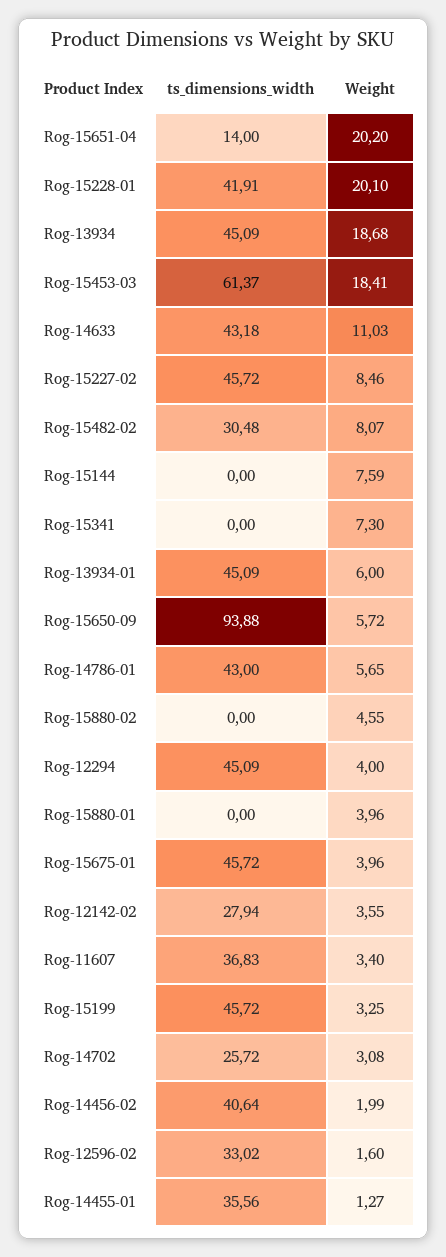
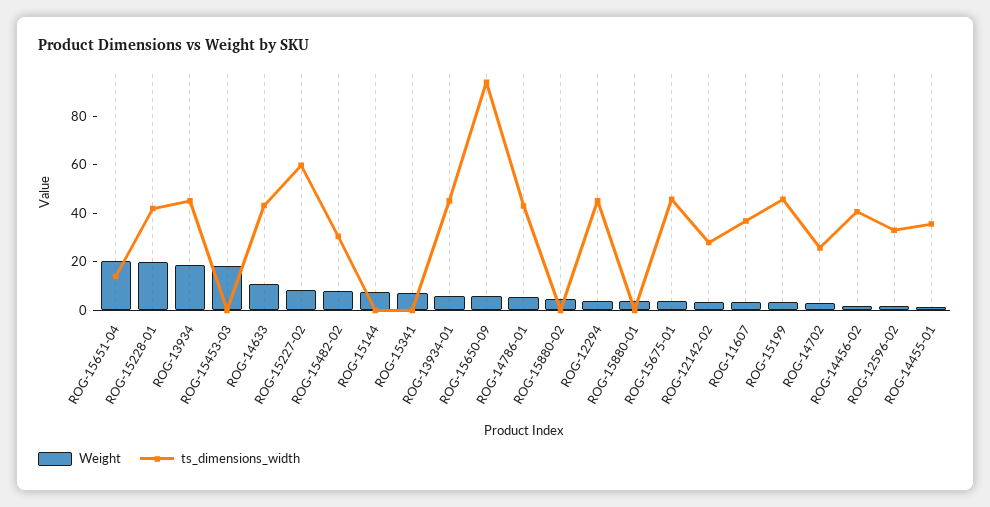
  {
    "ts_dimensions_width": {
      "Rog-15651-04": 14,
      "Rog-15228-01": 41.91,
      "Rog-13934": 45.09,
-     "Rog-15453-03": 61.37,
+     "Rog-15453-03": 0,
      "Rog-14633": 43.18,
-     "Rog-15227-02": 45.72,
+     "Rog-15227-02": 60,
      "Rog-15482-02": 30.48,
      "Rog-15144": 0,
      "Rog-15341": 0,
      "Rog-13934-01": 45.09,
      "Rog-15650-09": 93.88,
      "Rog-14786-01": 43,
      "Rog-15880-02": 0,
      "Rog-12294": 45.09,
      "Rog-15880-01": 0,
      "Rog-15675-01": 45.72,
      "Rog-12142-02": 27.94,
      "Rog-11607": 36.83,
      "Rog-15199": 45.72,
      "Rog-14702": 25.72,
      "Rog-14456-02": 40.64,
      "Rog-12596-02": 33.02,
      "Rog-14455-01": 35.56
    },
    "Weight": {
      "Rog-15651-04": 20.2,
      "Rog-15228-01": 20.1,
      "Rog-13934": 18.68,
      "Rog-15453-03": 18.41,
      "Rog-14633": 11.03,
      "Rog-15227-02": 8.46,
      "Rog-15482-02": 8.07,
      "Rog-15144": 7.59,
      "Rog-15341": 7.3,
      "Rog-13934-01": 6,
      "Rog-15650-09": 5.72,
      "Rog-14786-01": 5.65,
      "Rog-15880-02": 4.55,
      "Rog-12294": 4,
      "Rog-15880-01": 3.96,
      "Rog-15675-01": 3.96,
      "Rog-12142-02": 3.55,
      "Rog-11607": 3.4,
      "Rog-15199": 3.25,
      "Rog-14702": 3.08,
      "Rog-14456-02": 1.99,
      "Rog-12596-02": 1.6,
      "Rog-14455-01": 1.27
    }
  }

